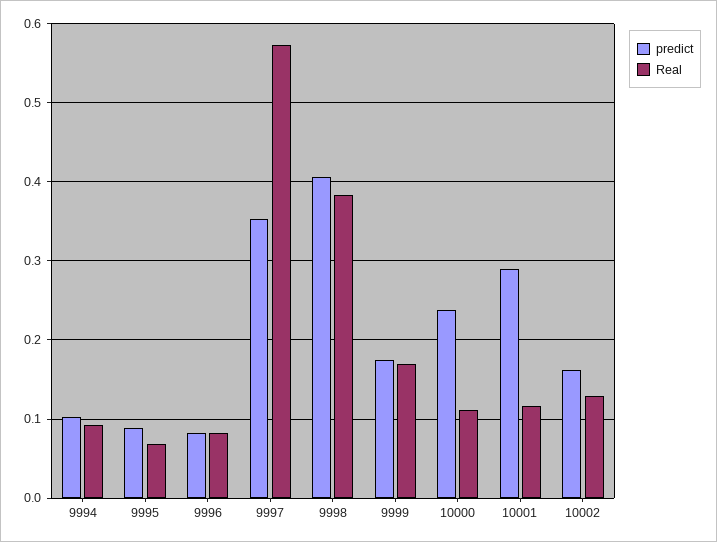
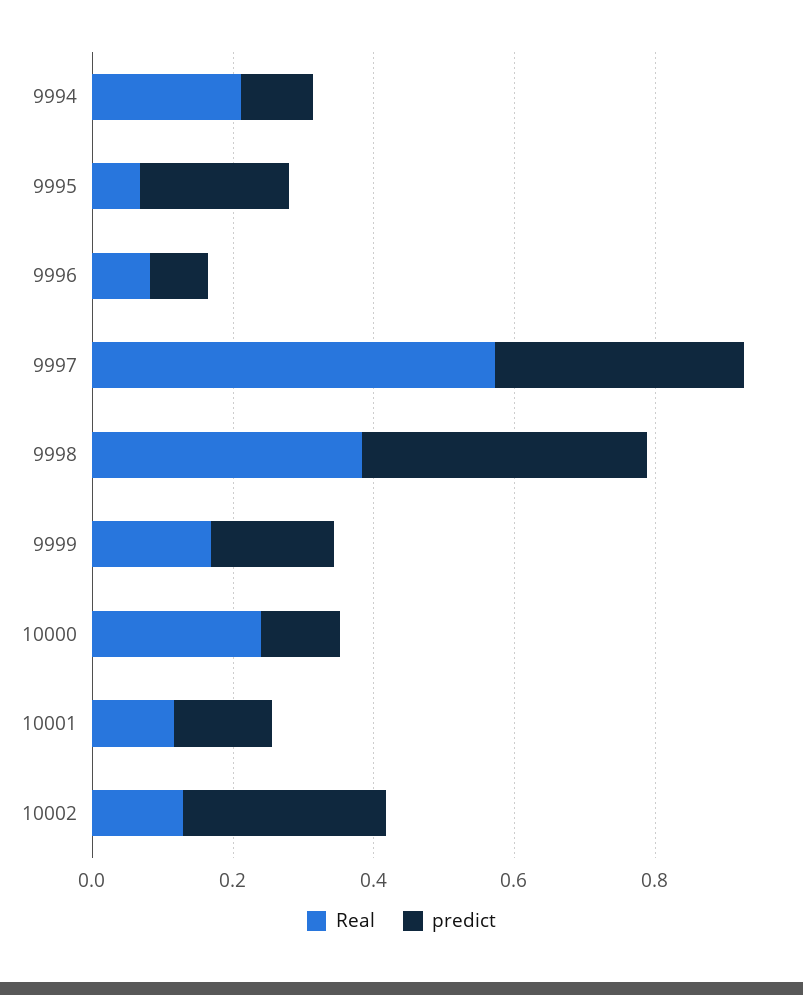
  {
    "predict": {
      "9994": 0.1,
-     "9995": 0.09,
+     "9995": 0.2,
      "9996": 0.08,
      "9997": 0.35,
      "9998": 0.41,
      "9999": 0.18,
-     "10000": 0.24,
+     "10000": 0.1,
-     "10001": 0.29,
+     "10001": 0.15,
-     "10002": 0.16
+     "10002": 0.3
    },
    "Real": {
-     "9994": 0.09,
+     "9994": 0.2,
      "9995": 0.07,
      "9996": 0.08,
      "9997": 0.57,
      "9998": 0.38,
      "9999": 0.17,
-     "10000": 0.11,
+     "10000": 0.25,
      "10001": 0.12,
      "10002": 0.13
    }
  }

